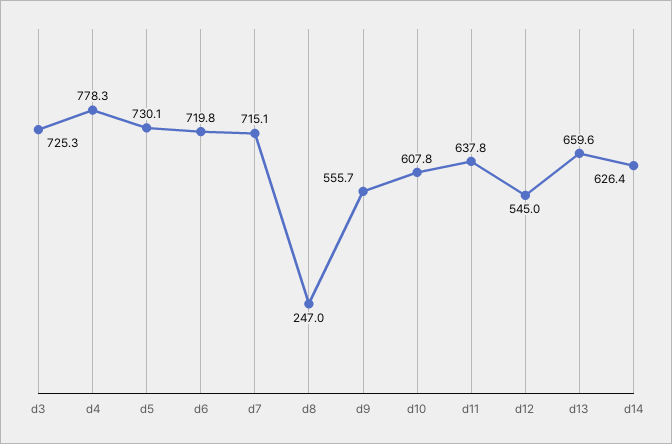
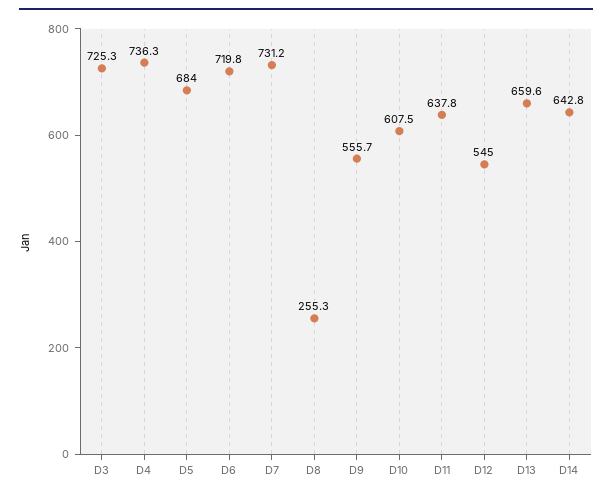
  {
    "d3": 725.3,
-   "d4": 778.3,
+   "d4": 736.3,
-   "d5": 730.1,
+   "d5": 684,
    "d6": 719.8,
-   "d7": 715.1,
+   "d7": 731.2,
-   "d8": 247,
+   "d8": 255.3,
    "d9": 555.7,
-   "d10": 607.8,
+   "d10": 607.5,
    "d11": 637.8,
    "d12": 545,
    "d13": 659.6,
-   "d14": 626.4
+   "d14": 642.8
  }

